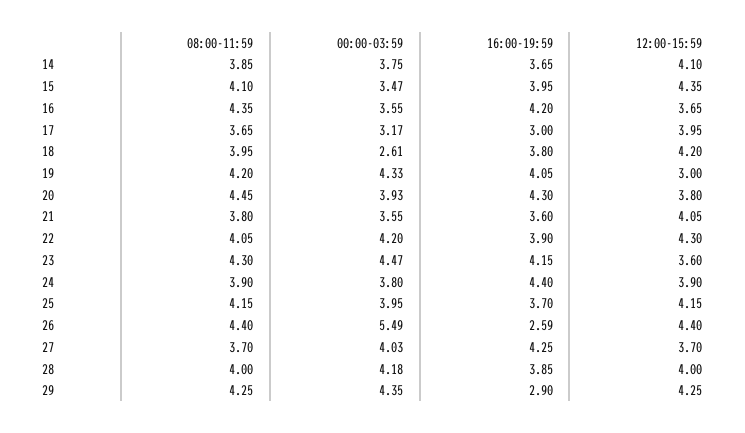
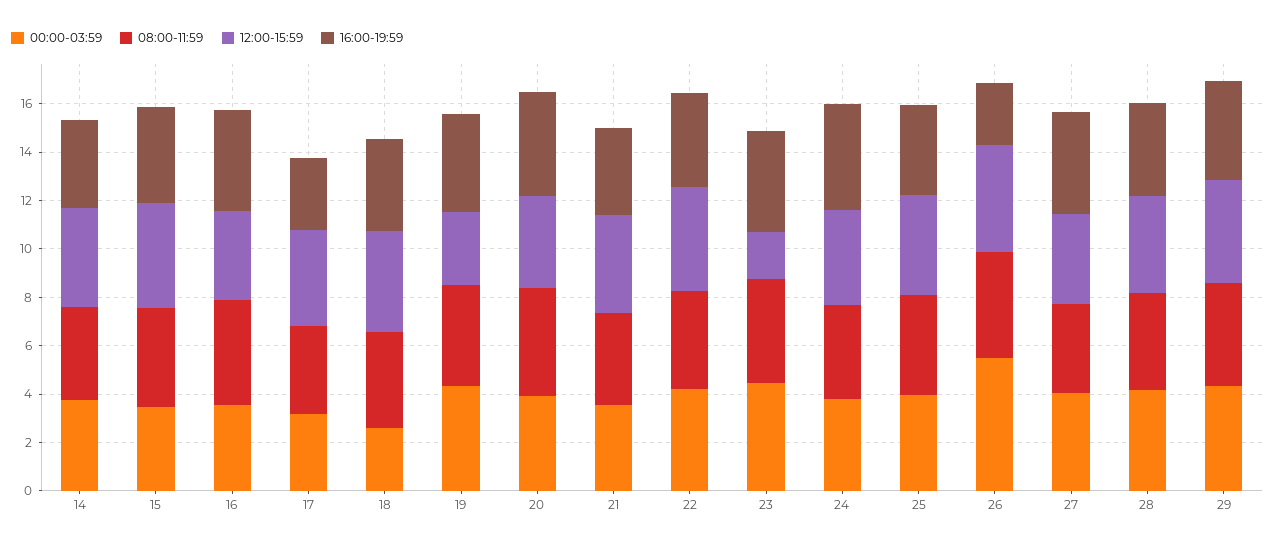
  {
    "08:00-11:59": {
      "14": 3.85,
      "15": 4.1,
      "16": 4.35,
      "17": 3.65,
      "18": 3.95,
      "19": 4.2,
      "20": 4.45,
      "21": 3.8,
      "22": 4.05,
      "23": 4.3,
      "24": 3.9,
      "25": 4.15,
      "26": 4.4,
      "27": 3.7,
      "28": 4,
      "29": 4.25
    },
    "00:00-03:59": {
      "14": 3.75,
      "15": 3.47,
      "16": 3.55,
      "17": 3.17,
      "18": 2.61,
      "19": 4.33,
      "20": 3.93,
      "21": 3.55,
      "22": 4.2,
      "23": 4.47,
      "24": 3.8,
      "25": 3.95,
      "26": 5.49,
      "27": 4.03,
      "28": 4.18,
      "29": 4.35
    },
    "16:00-19:59": {
      "14": 3.65,
      "15": 3.95,
      "16": 4.2,
      "17": 3,
      "18": 3.8,
      "19": 4.05,
      "20": 4.3,
      "21": 3.6,
      "22": 3.9,
      "23": 4.15,
      "24": 4.4,
      "25": 3.7,
      "26": 2.59,
      "27": 4.25,
      "28": 3.85,
-     "29": 2.9
+     "29": 4
    },
    "12:00-15:59": {
      "14": 4.1,
      "15": 4.35,
      "16": 3.65,
      "17": 3.95,
      "18": 4.2,
      "19": 3,
      "20": 3.8,
      "21": 4.05,
      "22": 4.3,
-     "23": 3.6,
+     "23": 2,
      "24": 3.9,
      "25": 4.15,
      "26": 4.4,
      "27": 3.7,
      "28": 4,
      "29": 4.25
    }
  }

